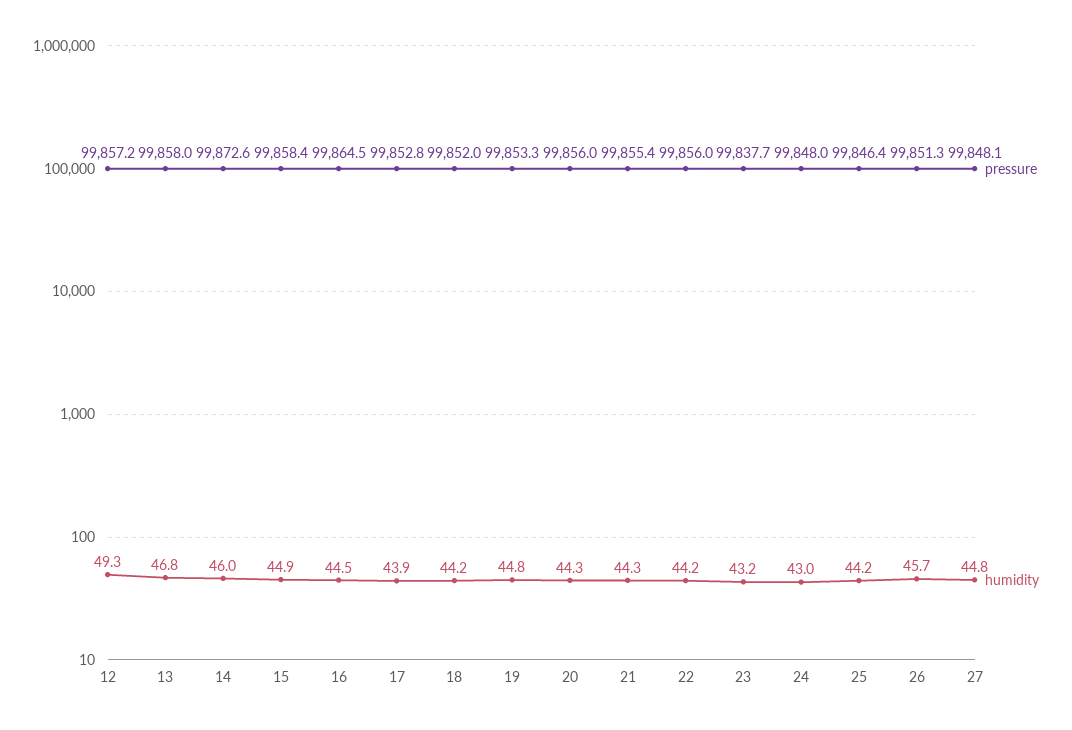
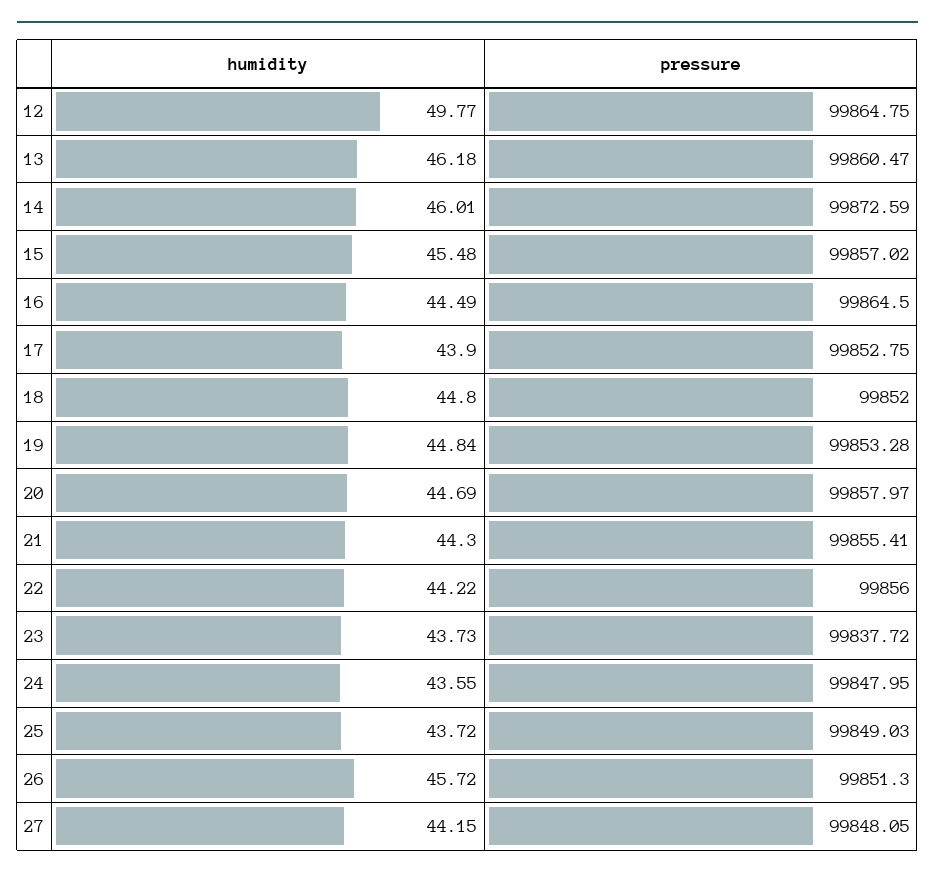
  {
    "pressure": {
-     "12": 99857.2,
+     "12": 99864.75,
-     "13": 99858,
+     "13": 99860.47,
      "14": 99872.59,
-     "15": 99858.4,
+     "15": 99857.02,
      "16": 99864.5,
      "17": 99852.75,
      "18": 99852,
      "19": 99853.28,
-     "20": 99856,
+     "20": 99857.97,
      "21": 99855.41,
      "22": 99856,
      "23": 99837.72,
      "24": 99847.95,
-     "25": 99846.4,
+     "25": 99849.03,
      "26": 99851.3,
      "27": 99848.05
    },
    "humidity": {
-     "12": 49.3,
+     "12": 49.77,
-     "13": 46.8,
+     "13": 46.18,
      "14": 46.01,
-     "15": 44.9,
+     "15": 45.48,
      "16": 44.49,
      "17": 43.9,
-     "18": 44.2,
+     "18": 44.8,
      "19": 44.84,
-     "20": 44.3,
+     "20": 44.69,
      "21": 44.3,
      "22": 44.22,
-     "23": 43.2,
+     "23": 43.73,
-     "24": 43,
+     "24": 43.55,
-     "25": 44.2,
+     "25": 43.72,
      "26": 45.72,
-     "27": 44.8
+     "27": 44.15
    }
  }

